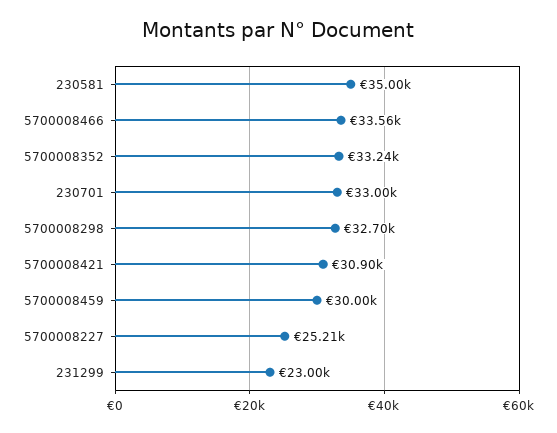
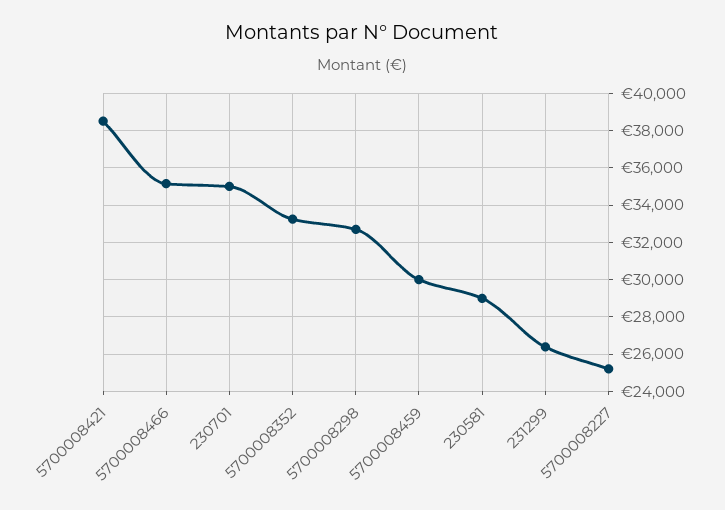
  {
-   "230581": 35000,
+   "230581": 29000,
-   "5700008466": 33560,
+   "5700008466": 35000,
    "5700008352": 33240,
-   "230701": 33000,
+   "230701": 35000,
    "5700008298": 32700,
-   "5700008421": 30900,
+   "5700008421": 38500,
    "5700008459": 30000,
    "5700008227": 25210,
-   "231299": 23000
+   "231299": 26500
  }

